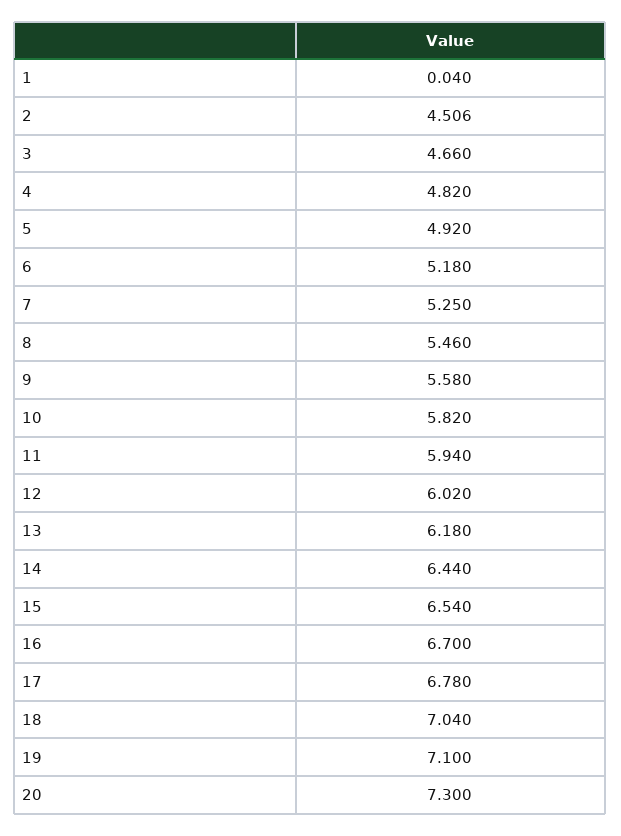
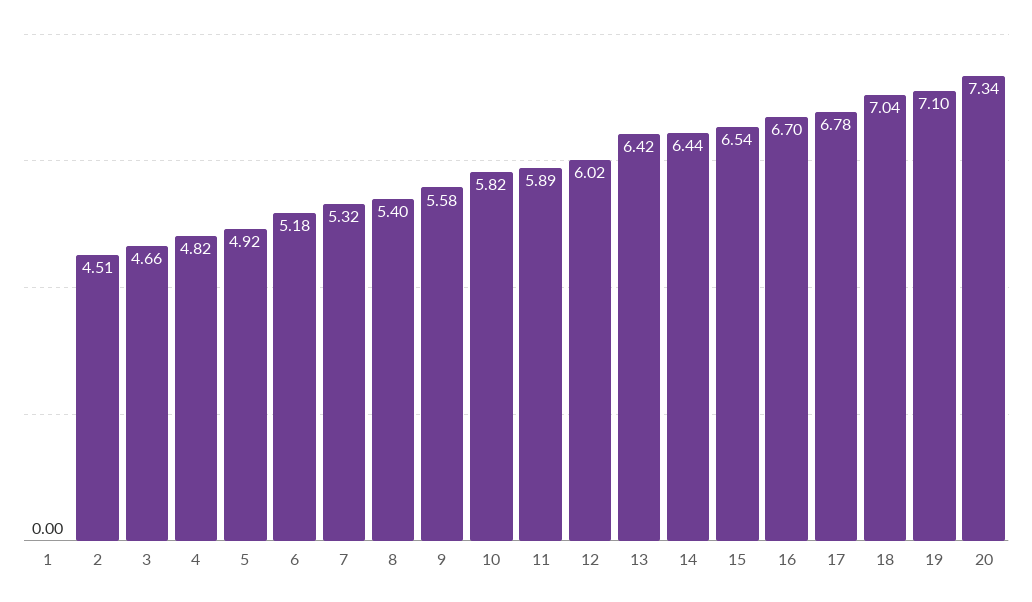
  {
-   "1": 0.04,
+   "1": 0,
    "2": 4.506,
    "3": 4.66,
    "4": 4.82,
    "5": 4.92,
    "6": 5.18,
-   "7": 5.25,
+   "7": 5.32,
-   "8": 5.46,
+   "8": 5.4,
    "9": 5.58,
    "10": 5.82,
-   "11": 5.94,
+   "11": 5.89,
    "12": 6.02,
-   "13": 6.18,
+   "13": 6.42,
    "14": 6.44,
    "15": 6.54,
    "16": 6.7,
    "17": 6.78,
    "18": 7.04,
    "19": 7.1,
-   "20": 7.3
+   "20": 7.34
  }

